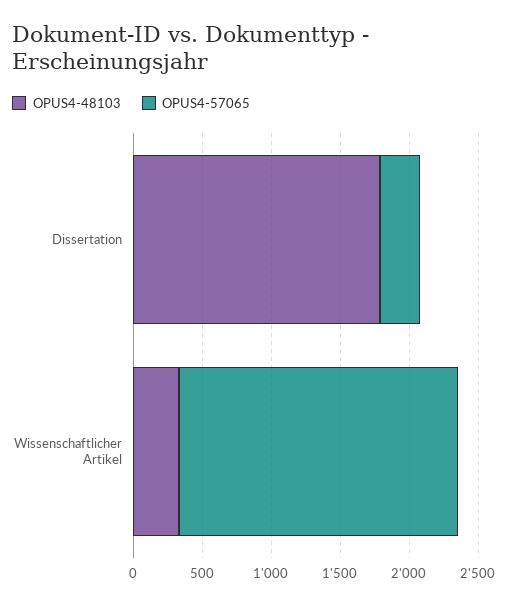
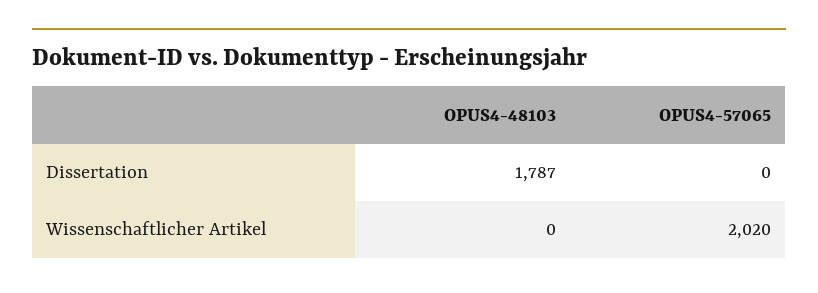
  {
    "OPUS4-48103": {
      "Dissertation": 1787,
-     "Wissenschaftlicher Artikel": 300
+     "Wissenschaftlicher Artikel": 0
    },
    "OPUS4-57065": {
-     "Dissertation": 300,
+     "Dissertation": 0,
      "Wissenschaftlicher Artikel": 2020
    }
  }

